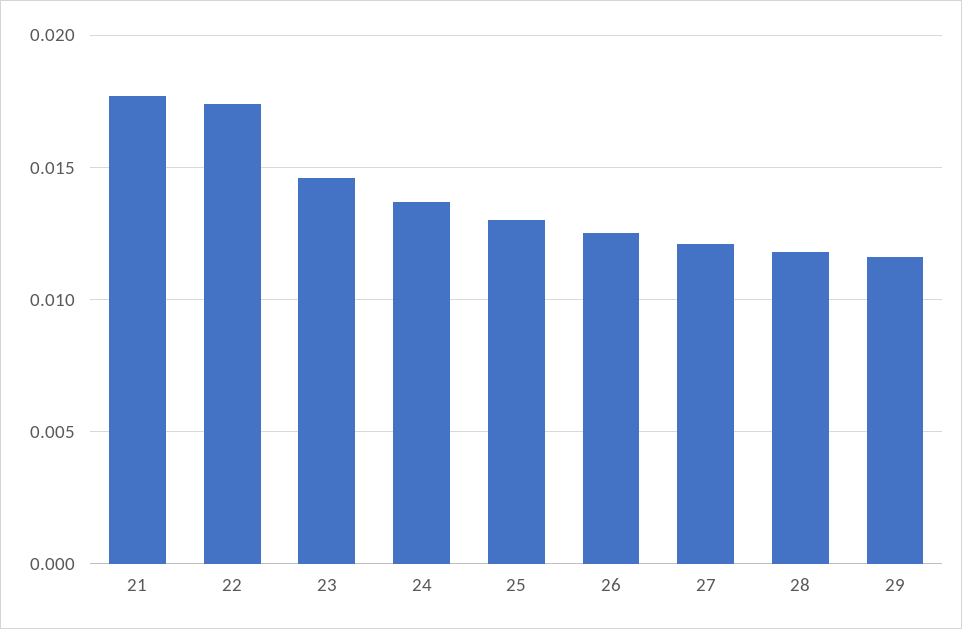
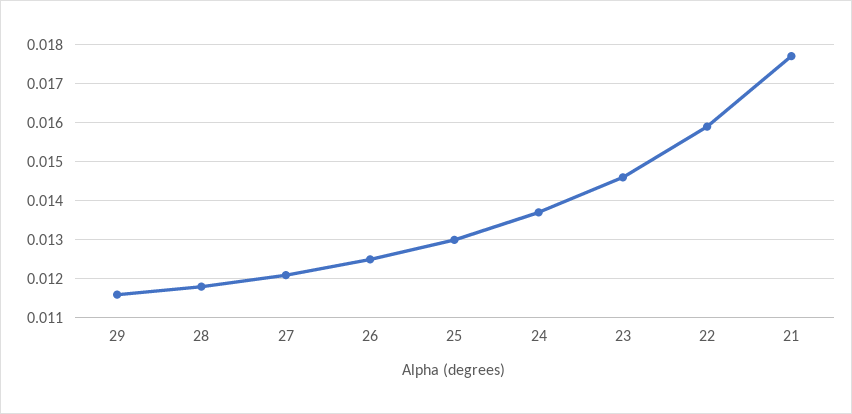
  {
    "21": 0.0175,
-   "22": 0.0175,
+   "22": 0.016,
    "23": 0.0145,
    "24": 0.0135,
    "25": 0.013,
    "26": 0.0125,
    "27": 0.012,
    "28": 0.012,
    "29": 0.0115
  }

